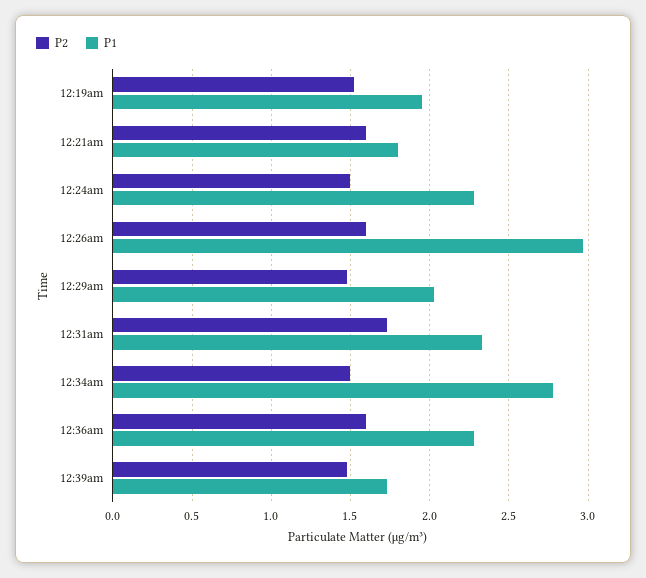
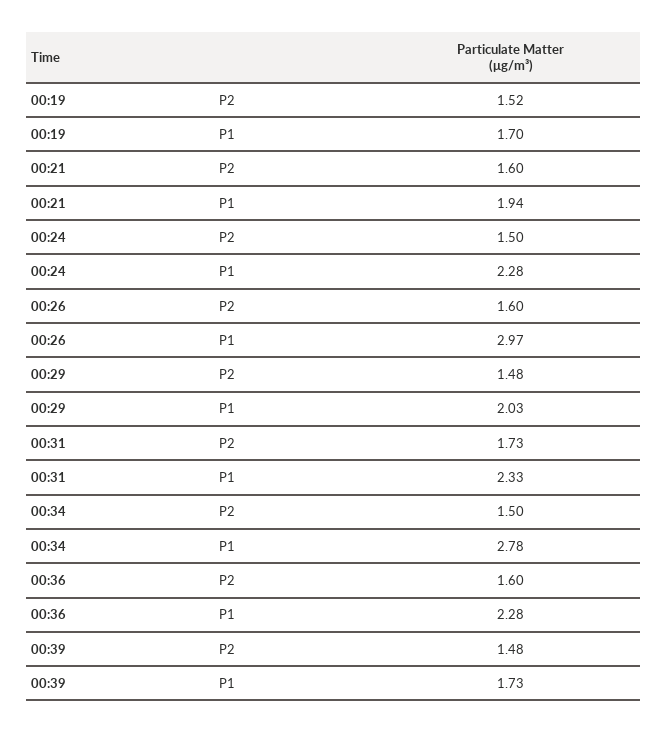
  {
    "P2": {
      "12:19am": 1.52,
      "12:21am": 1.6,
      "12:24am": 1.5,
      "12:26am": 1.6,
      "12:29am": 1.48,
      "12:31am": 1.73,
      "12:34am": 1.5,
      "12:36am": 1.6,
      "12:39am": 1.48
    },
    "P1": {
-     "12:19am": 1.95,
+     "12:19am": 1.7,
-     "12:21am": 1.8,
+     "12:21am": 1.94,
      "12:24am": 2.28,
      "12:26am": 2.97,
      "12:29am": 2.03,
      "12:31am": 2.33,
      "12:34am": 2.78,
      "12:36am": 2.28,
      "12:39am": 1.73
    }
  }

